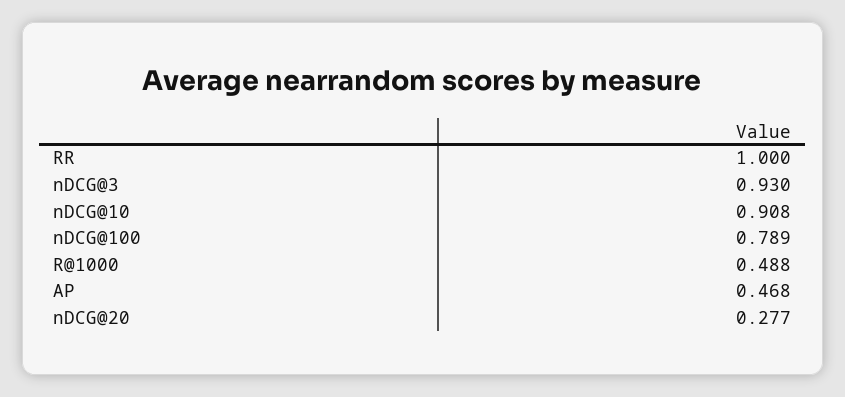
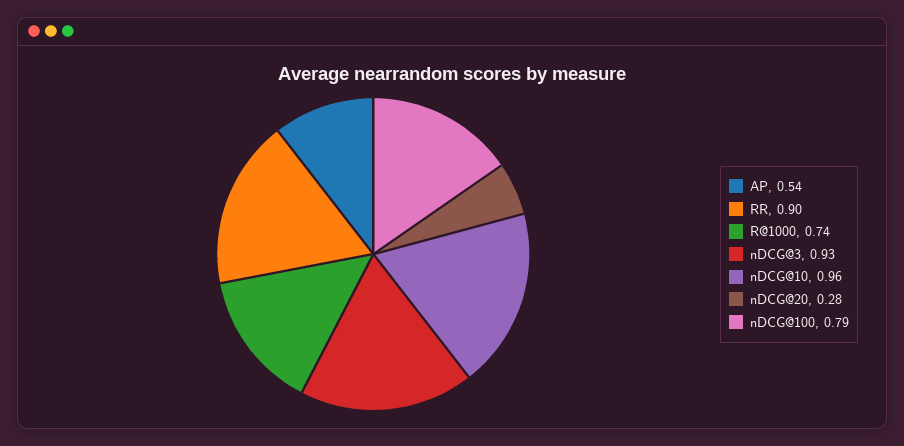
  {
-   "RR": 1,
+   "RR": 0.9,
    "nDCG@3": 0.93,
-   "nDCG@10": 0.908,
+   "nDCG@10": 0.96,
    "nDCG@100": 0.789,
-   "R@1000": 0.488,
+   "R@1000": 0.74,
-   "AP": 0.468,
+   "AP": 0.54,
    "nDCG@20": 0.277
  }

